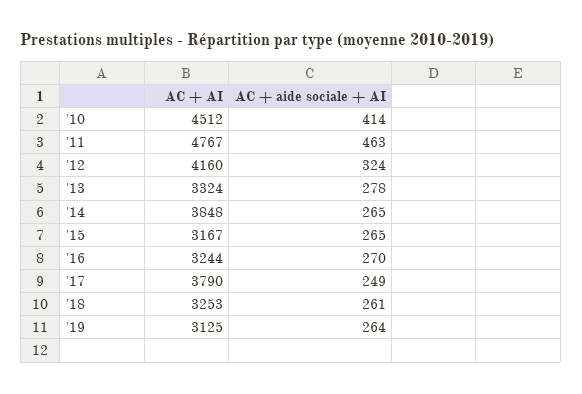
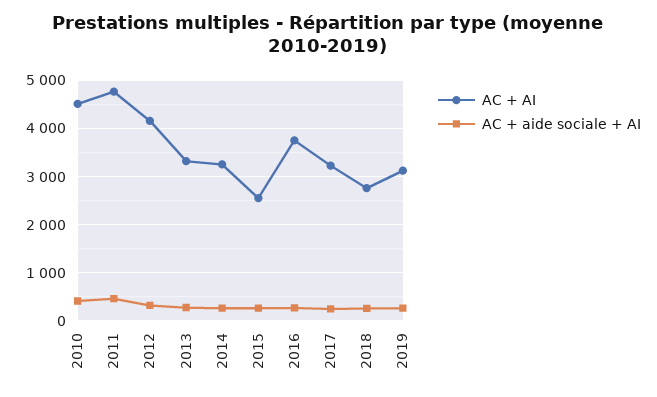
  {
    "AC + AI": {
      "'10": 4512,
      "'11": 4767,
      "'12": 4160,
      "'13": 3324,
-     "'14": 3848,
+     "'14": 3200,
-     "'15": 3167,
+     "'15": 2600,
-     "'16": 3244,
+     "'16": 3800,
-     "'17": 3790,
+     "'17": 3200,
-     "'18": 3253,
+     "'18": 2800,
      "'19": 3125
    },
    "AC + aide sociale + AI": {
      "'10": 414,
      "'11": 463,
      "'12": 324,
      "'13": 278,
      "'14": 265,
      "'15": 265,
      "'16": 270,
      "'17": 249,
      "'18": 261,
      "'19": 264
    }
  }

